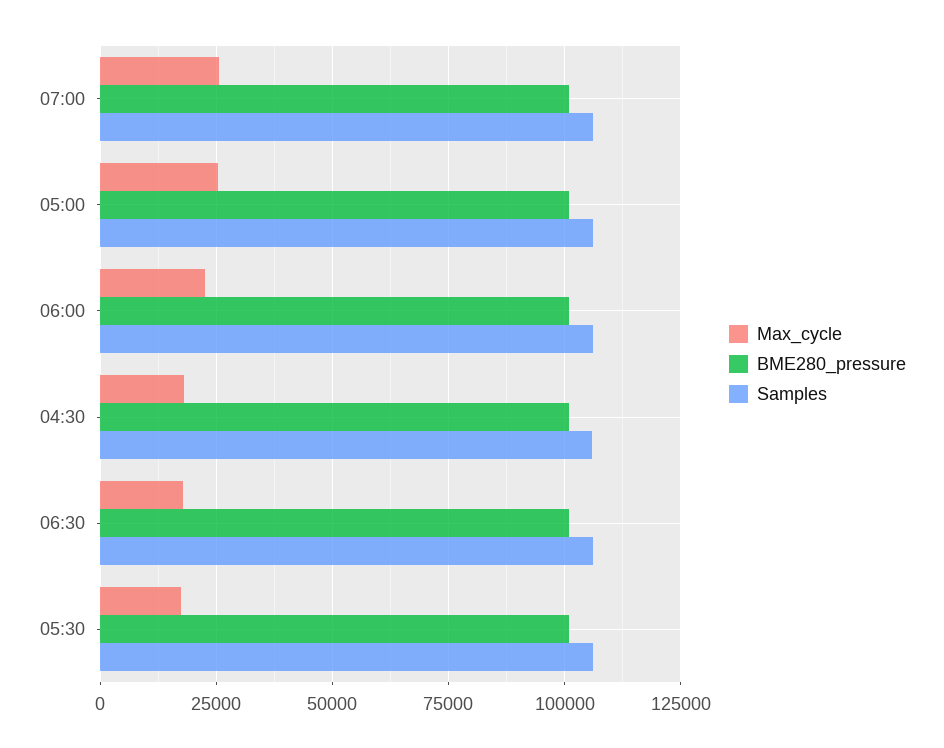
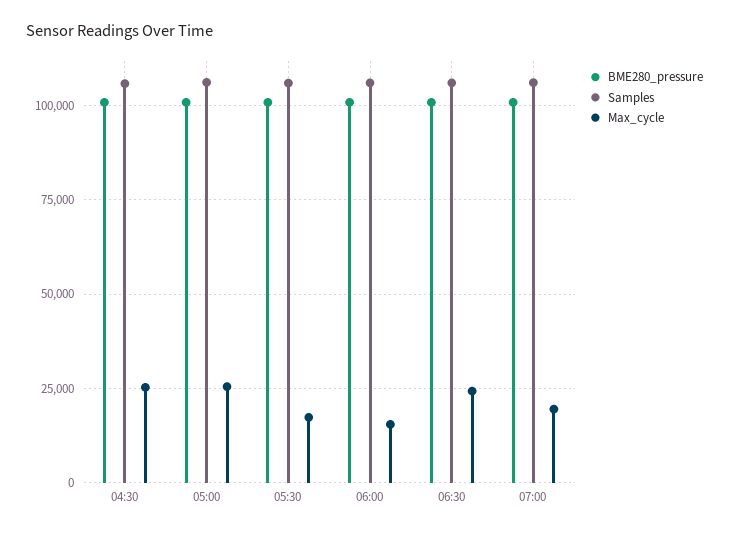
  {
    "Max_cycle": {
-     "07:00": 25000,
+     "07:00": 20000,
      "05:00": 25000,
-     "06:00": 22500,
+     "06:00": 15000,
-     "04:30": 17500,
+     "04:30": 25000,
-     "06:30": 17500,
+     "06:30": 25000,
      "05:30": 17500
    },
    "BME280_pressure": {
      "07:00": 100000,
      "05:00": 100000,
      "06:00": 100000,
      "04:30": 100000,
      "06:30": 100000,
      "05:30": 100000
    },
    "Samples": {
      "07:00": 105000,
      "05:00": 105000,
      "06:00": 105000,
      "04:30": 105000,
      "06:30": 105000,
      "05:30": 105000
    }
  }

